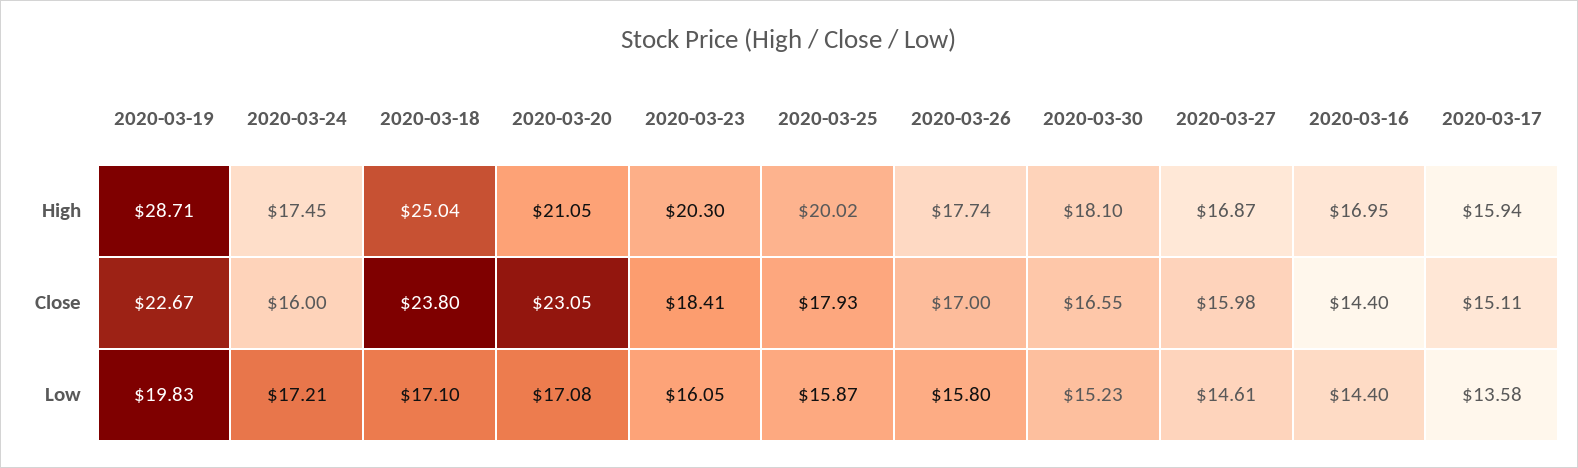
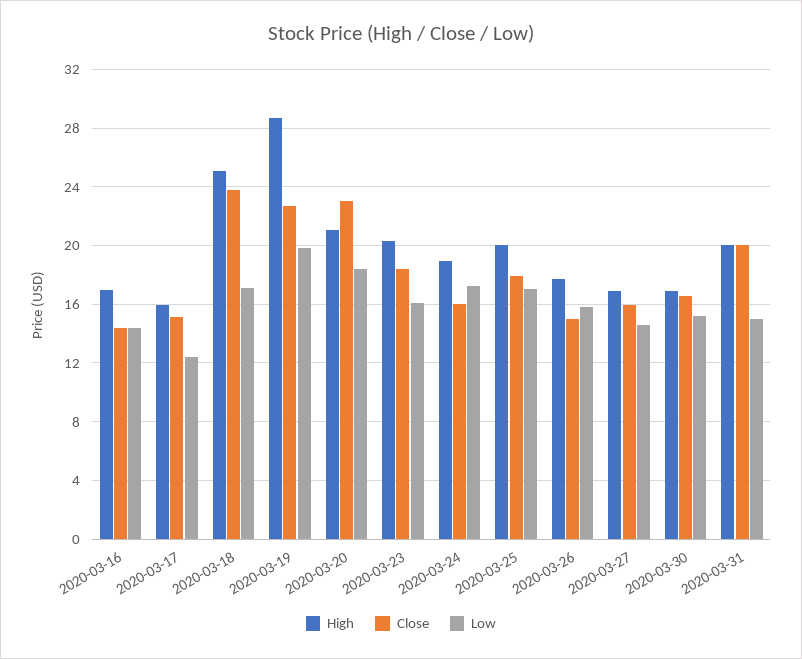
  {
    "High": {
      "2020-03-19": 28.71,
-     "2020-03-24": 17.45,
+     "2020-03-24": 19,
      "2020-03-18": 25.04,
      "2020-03-20": 21.05,
      "2020-03-23": 20.3,
      "2020-03-25": 20.02,
      "2020-03-26": 17.74,
-     "2020-03-30": 18.1,
+     "2020-03-30": 17,
      "2020-03-27": 16.87,
      "2020-03-16": 16.95,
-     "2020-03-17": 15.94
+     "2020-03-17": 15.94,
+     "2020-03-31": 20
    },
    "Close": {
      "2020-03-19": 22.67,
      "2020-03-24": 16,
      "2020-03-18": 23.8,
      "2020-03-20": 23.05,
      "2020-03-23": 18.41,
      "2020-03-25": 17.93,
-     "2020-03-26": 17,
+     "2020-03-26": 15,
      "2020-03-30": 16.55,
      "2020-03-27": 15.98,
      "2020-03-16": 14.4,
-     "2020-03-17": 15.11
+     "2020-03-17": 15.11,
+     "2020-03-31": 20
    },
    "Low": {
      "2020-03-19": 19.83,
      "2020-03-24": 17.21,
      "2020-03-18": 17.1,
-     "2020-03-20": 17.08,
+     "2020-03-20": 18.5,
      "2020-03-23": 16.05,
-     "2020-03-25": 15.87,
+     "2020-03-25": 17,
      "2020-03-26": 15.8,
      "2020-03-30": 15.23,
      "2020-03-27": 14.61,
      "2020-03-16": 14.4,
-     "2020-03-17": 13.58
+     "2020-03-17": 12.5,
+     "2020-03-31": 15
    }
  }

